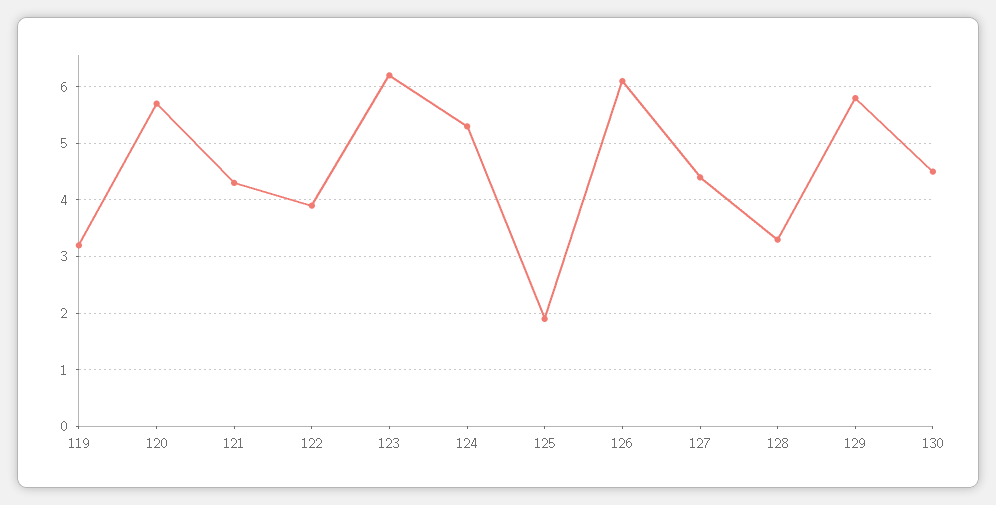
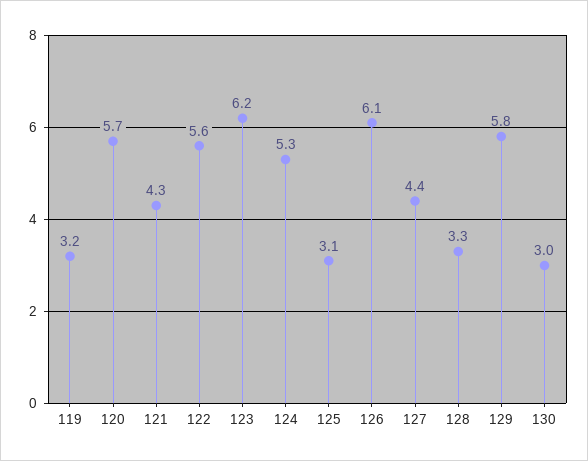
  {
    "119": 3.2,
    "120": 5.7,
    "121": 4.3,
-   "122": 4,
+   "122": 5.6,
    "123": 6.2,
    "124": 5.3,
-   "125": 2,
+   "125": 3.1,
    "126": 6.1,
    "127": 4.4,
    "128": 3.3,
    "129": 5.8,
-   "130": 4.5
+   "130": 3
  }

